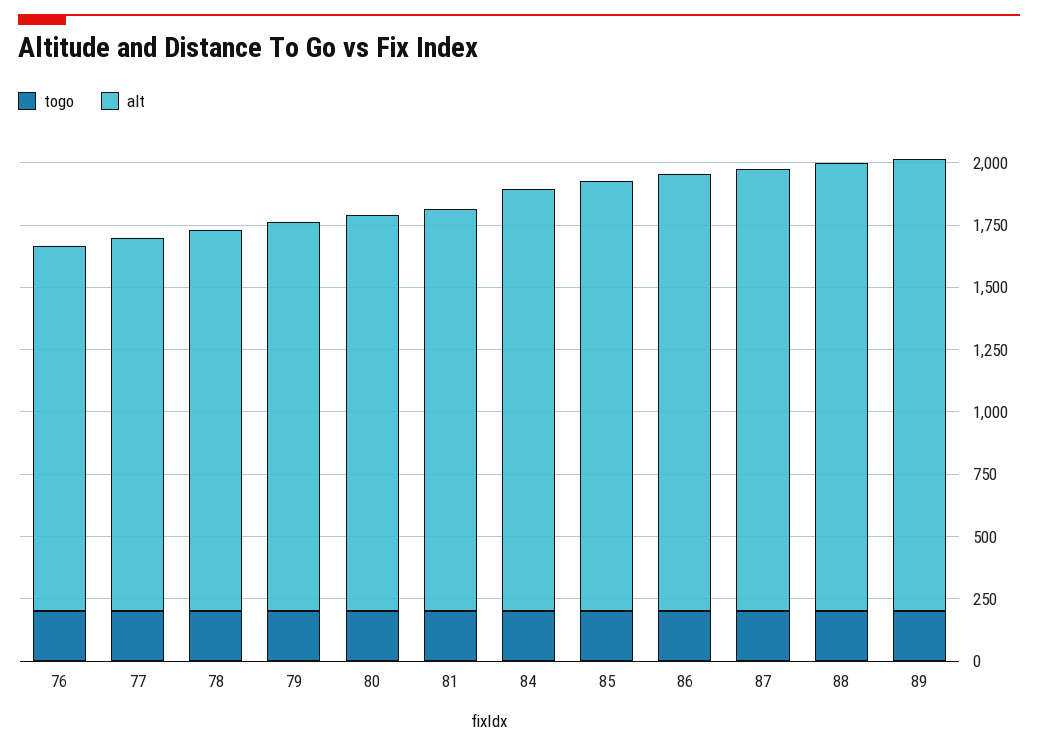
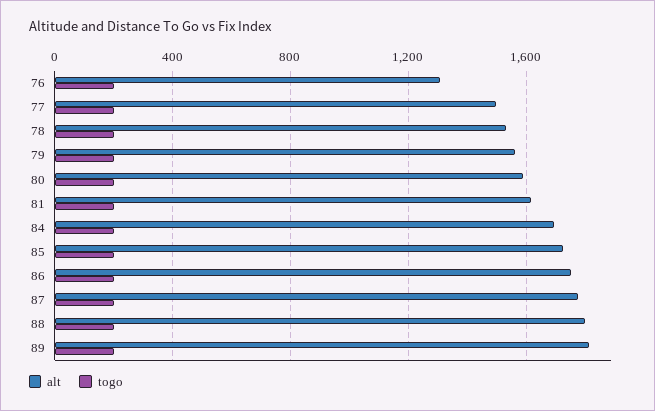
  {
    "togo": {
      "76": 200,
      "77": 200,
      "78": 200,
      "79": 200,
      "80": 200,
      "81": 200,
      "84": 200,
      "85": 200,
      "86": 200,
      "87": 200,
      "88": 200,
      "89": 200
    },
    "alt": {
-     "76": 1450,
+     "76": 1300,
      "77": 1500,
      "78": 1550,
      "79": 1550,
      "80": 1600,
      "81": 1600,
      "84": 1700,
      "85": 1750,
      "86": 1750,
      "87": 1800,
      "88": 1800,
      "89": 1800
    }
  }

